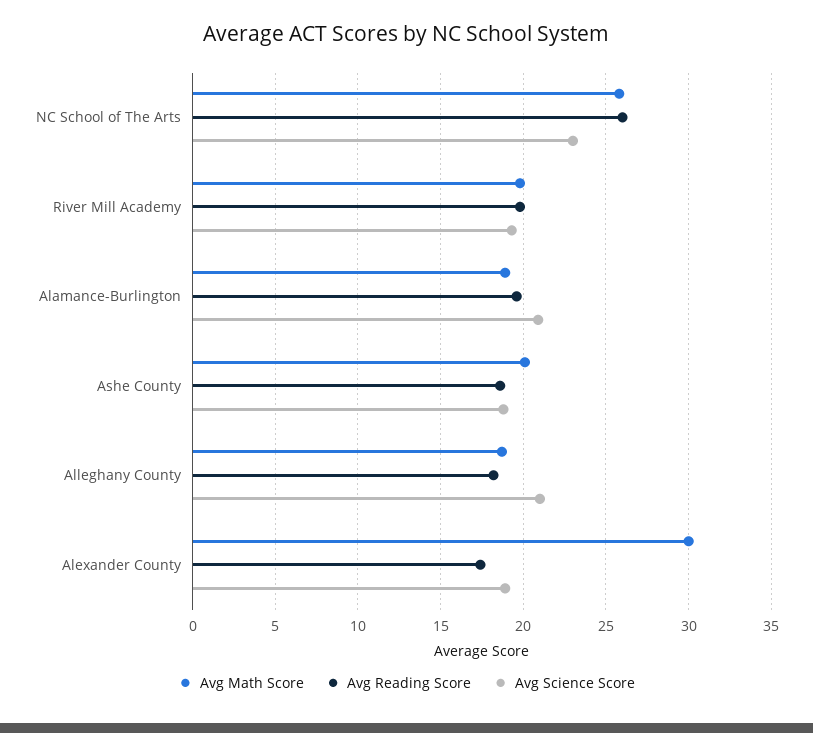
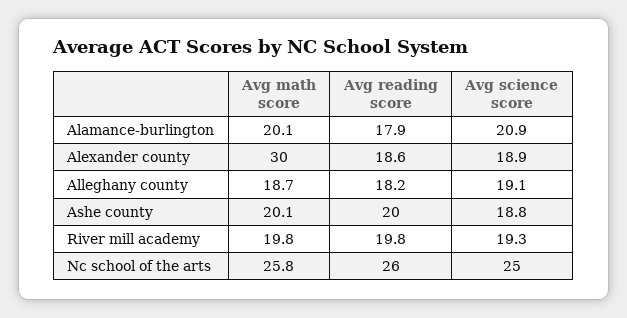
  {
    "Avg Math Score": {
      "NC School of The Arts": 25.8,
      "River Mill Academy": 19.8,
-     "Alamance-Burlington": 19,
+     "Alamance-Burlington": 20.1,
      "Ashe County": 20.1,
      "Alleghany County": 18.7,
      "Alexander County": 30
    },
    "Avg Reading Score": {
      "NC School of The Arts": 26,
      "River Mill Academy": 19.8,
-     "Alamance-Burlington": 19.5,
+     "Alamance-Burlington": 17.9,
-     "Ashe County": 18.5,
+     "Ashe County": 20,
      "Alleghany County": 18.2,
-     "Alexander County": 17.5
+     "Alexander County": 18.6
    },
    "Avg Science Score": {
-     "NC School of The Arts": 23,
+     "NC School of The Arts": 25,
      "River Mill Academy": 19.3,
      "Alamance-Burlington": 20.9,
      "Ashe County": 18.8,
-     "Alleghany County": 21,
+     "Alleghany County": 19.1,
      "Alexander County": 18.9
    }
  }

